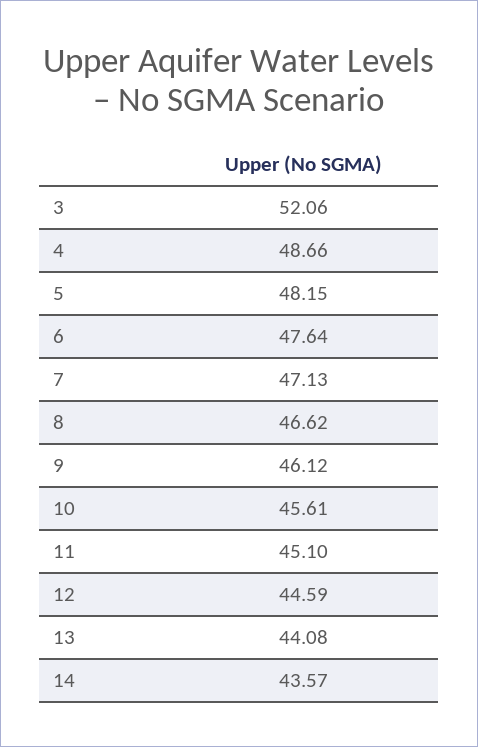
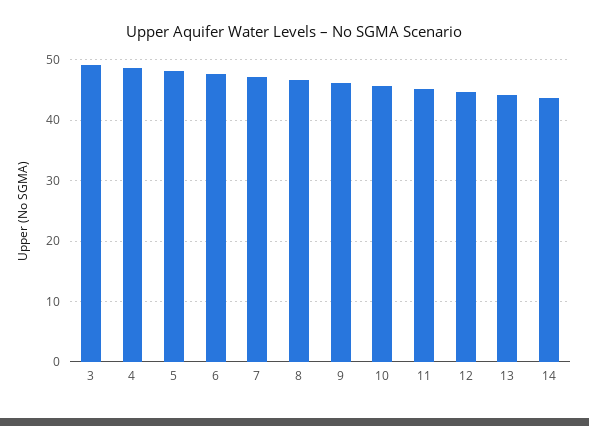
  {
-   "3": 52.06,
+   "3": 49,
    "4": 48.66,
    "5": 48.15,
    "6": 47.64,
    "7": 47.13,
    "8": 46.62,
    "9": 46.12,
    "10": 45.61,
    "11": 45.1,
    "12": 44.59,
    "13": 44.08,
    "14": 43.57
  }

